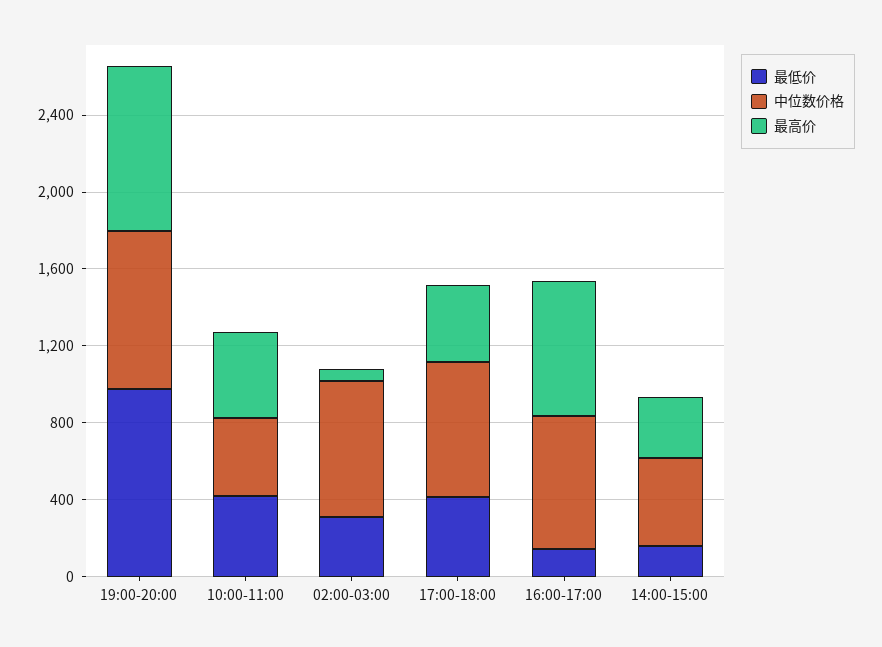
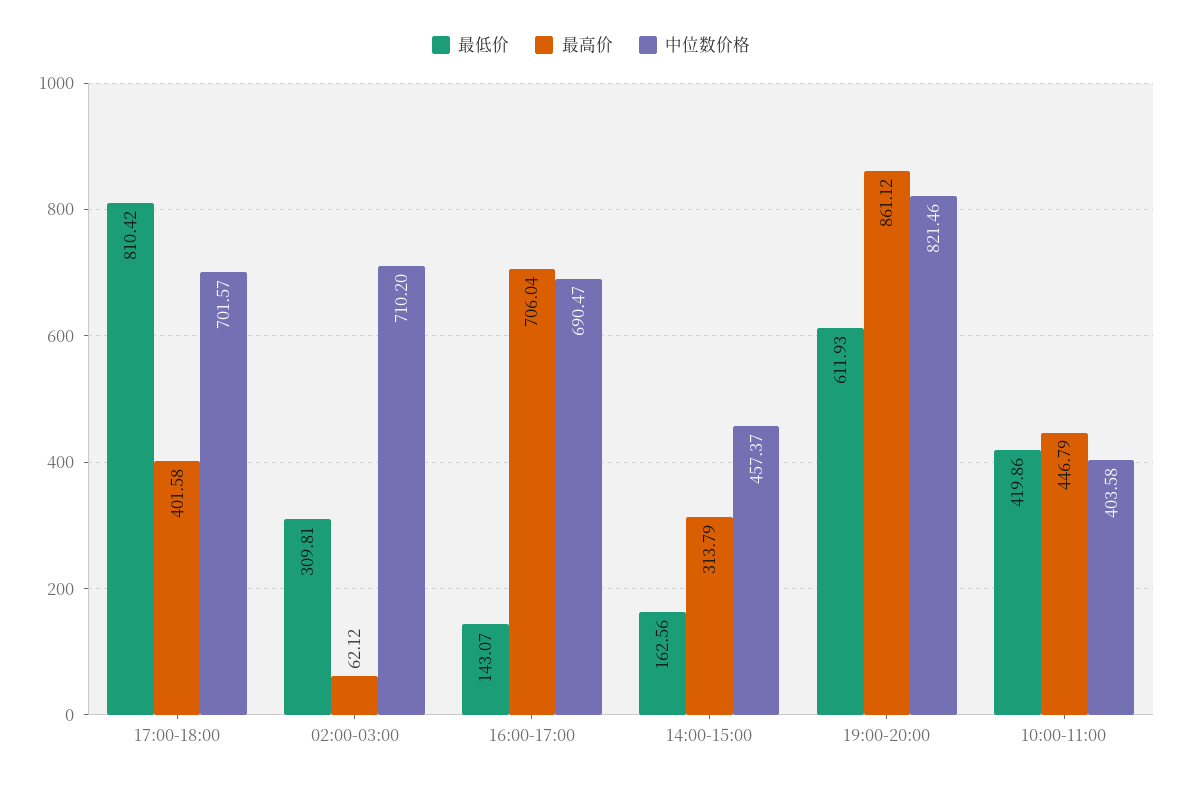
  {
    "最低价": {
-     "19:00-20:00": 1000,
+     "19:00-20:00": 611.93,
      "10:00-11:00": 419.86,
      "02:00-03:00": 309.81,
-     "17:00-18:00": 400,
+     "17:00-18:00": 810.42,
      "16:00-17:00": 143.07,
      "14:00-15:00": 162.56
    },
    "中位数价格": {
      "19:00-20:00": 821.46,
      "10:00-11:00": 403.58,
      "02:00-03:00": 710.2,
      "17:00-18:00": 701.57,
      "16:00-17:00": 690.47,
      "14:00-15:00": 457.37
    },
    "最高价": {
      "19:00-20:00": 861.12,
      "10:00-11:00": 446.79,
      "02:00-03:00": 62.12,
      "17:00-18:00": 401.58,
      "16:00-17:00": 706.04,
      "14:00-15:00": 313.79
    }
  }

